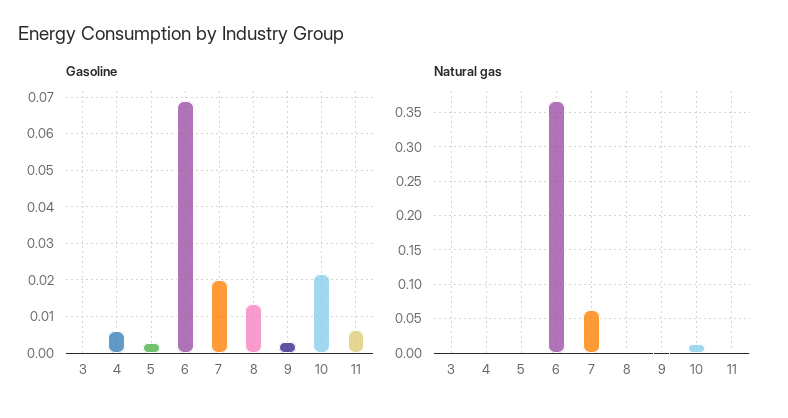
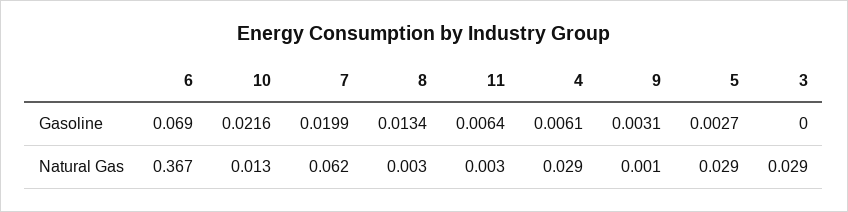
  {
    "Gasoline": {
      "3": 0,
      "4": 0.0061,
      "5": 0.0027,
      "6": 0.069,
      "7": 0.0199,
      "8": 0.0134,
      "9": 0.0031,
      "10": 0.0216,
      "11": 0.0064
    },
    "Natural gas": {
-     "3": 0,
+     "3": 0.029,
-     "4": 0,
+     "4": 0.029,
-     "5": 0,
+     "5": 0.029,
      "6": 0.367,
      "7": 0.062,
      "8": 0.003,
      "9": 0.001,
      "10": 0.013,
      "11": 0.003
    }
  }

